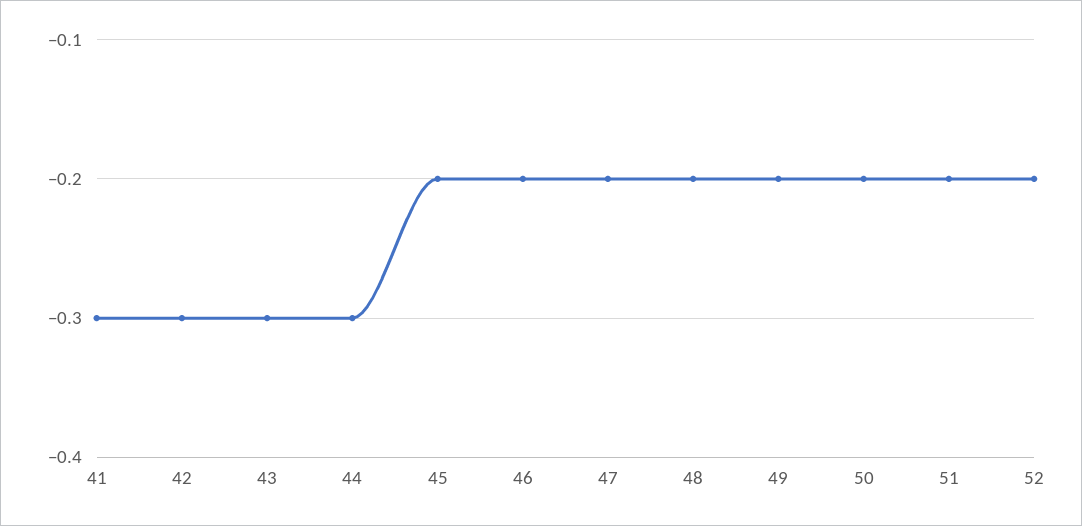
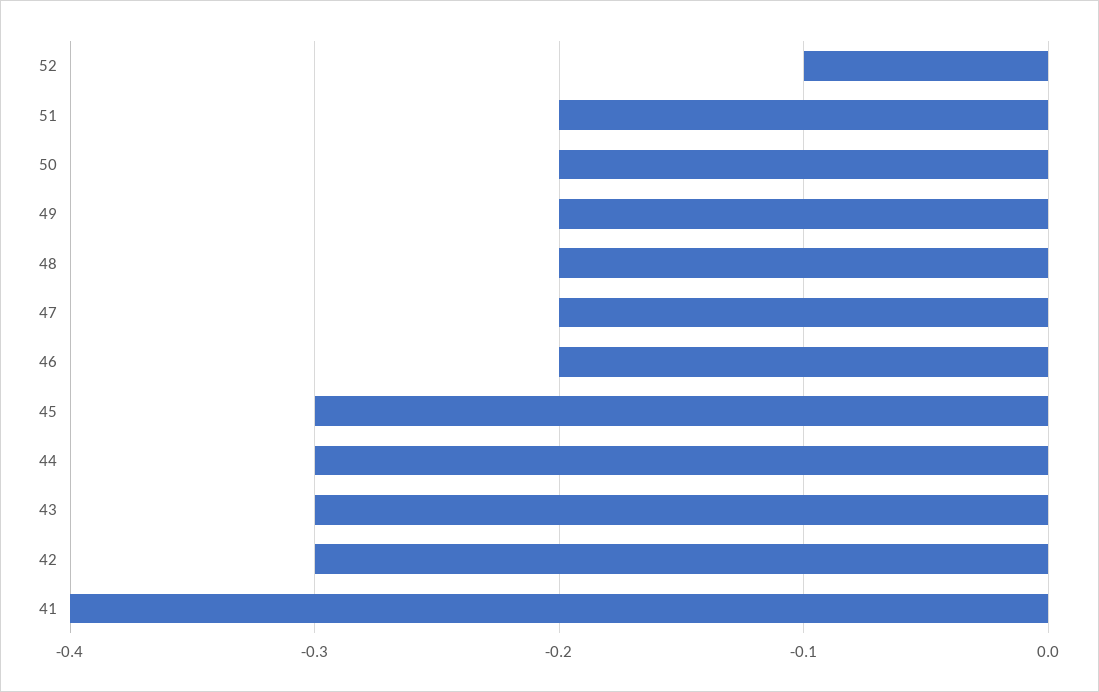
  {
-   "41": -0.3,
+   "41": -0.4,
    "42": -0.3,
    "43": -0.3,
    "44": -0.3,
-   "45": -0.2,
+   "45": -0.3,
    "46": -0.2,
    "47": -0.2,
    "48": -0.2,
    "49": -0.2,
    "50": -0.2,
    "51": -0.2,
-   "52": -0.2
+   "52": -0.1
  }

